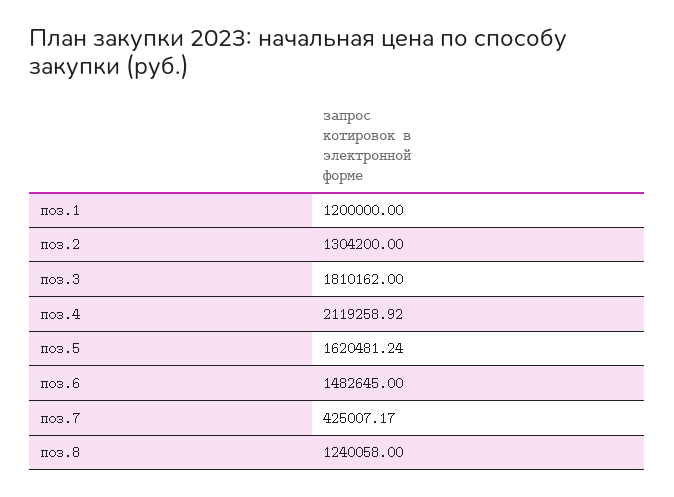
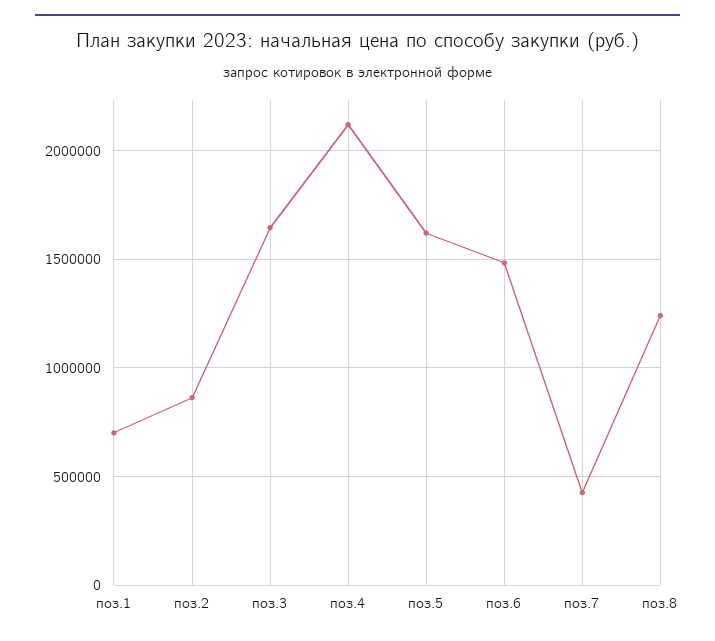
  {
-   "поз.1": 1200000,
+   "поз.1": 700000,
-   "поз.2": 1304200,
+   "поз.2": 850000,
-   "поз.3": 1810162,
+   "поз.3": 1650000,
    "поз.4": 2119258.92,
    "поз.5": 1620481.24,
    "поз.6": 1482645,
    "поз.7": 425007.17,
    "поз.8": 1240058
  }

